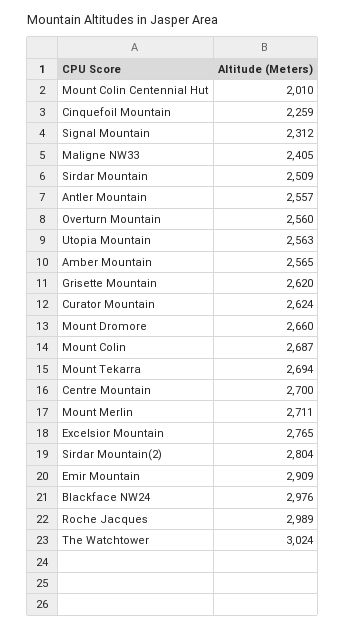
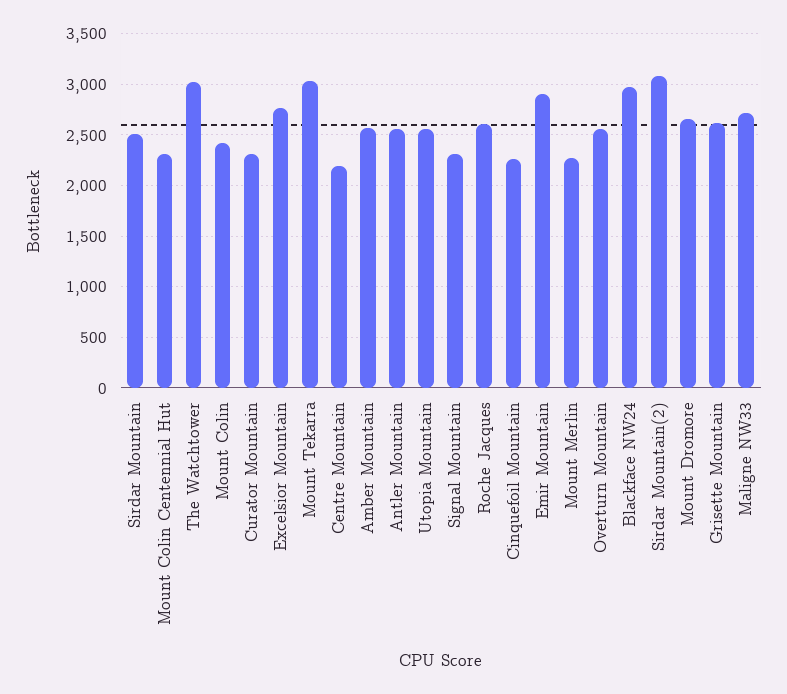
  {
-   "Mount Colin Centennial Hut": 2010,
+   "Mount Colin Centennial Hut": 2300,
    "Cinquefoil Mountain": 2259,
    "Signal Mountain": 2312,
-   "Maligne NW33": 2405,
+   "Maligne NW33": 2700,
    "Sirdar Mountain": 2509,
    "Antler Mountain": 2557,
    "Overturn Mountain": 2560,
    "Utopia Mountain": 2563,
    "Amber Mountain": 2565,
    "Grisette Mountain": 2620,
-   "Curator Mountain": 2624,
+   "Curator Mountain": 2300,
    "Mount Dromore": 2660,
-   "Mount Colin": 2687,
+   "Mount Colin": 2400,
-   "Mount Tekarra": 2694,
+   "Mount Tekarra": 3000,
-   "Centre Mountain": 2700,
+   "Centre Mountain": 2200,
-   "Mount Merlin": 2711,
+   "Mount Merlin": 2300,
    "Excelsior Mountain": 2765,
-   "Sirdar Mountain(2)": 2804,
+   "Sirdar Mountain(2)": 3100,
    "Emir Mountain": 2909,
    "Blackface NW24": 2976,
-   "Roche Jacques": 2989,
+   "Roche Jacques": 2600,
    "The Watchtower": 3024
  }

